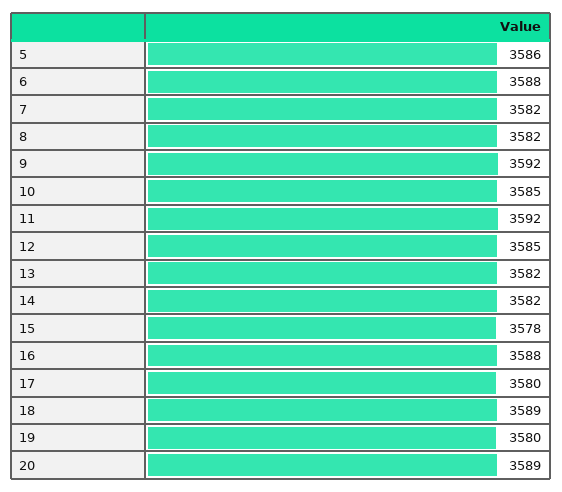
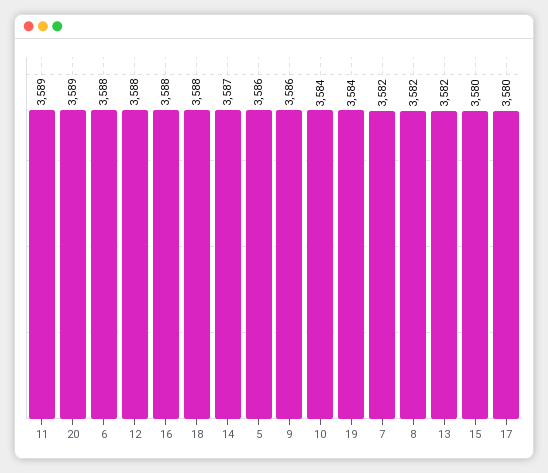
  {
    "5": 3586,
    "6": 3588,
    "7": 3582,
    "8": 3582,
-   "9": 3592,
+   "9": 3586,
-   "10": 3585,
+   "10": 3584,
-   "11": 3592,
+   "11": 3589,
-   "12": 3585,
+   "12": 3588,
    "13": 3582,
-   "14": 3582,
+   "14": 3587,
-   "15": 3578,
+   "15": 3580,
    "16": 3588,
    "17": 3580,
-   "18": 3589,
+   "18": 3588,
-   "19": 3580,
+   "19": 3584,
    "20": 3589
  }

